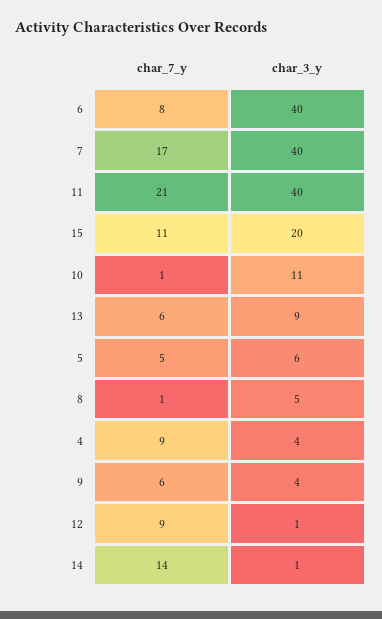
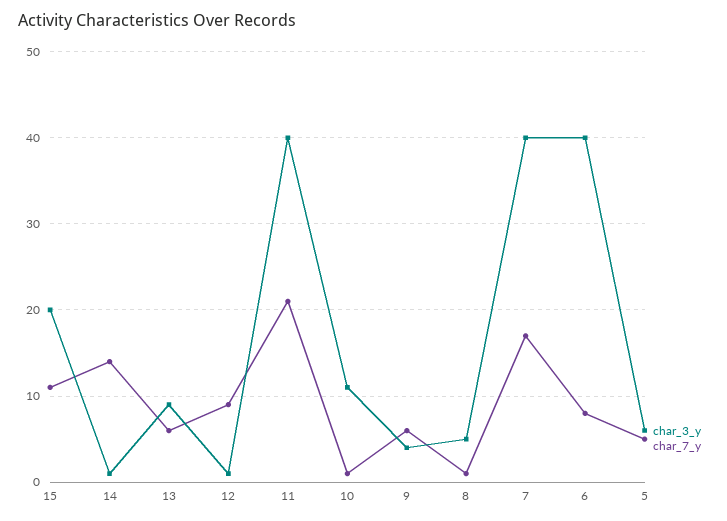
  {
    "char_7_y": {
      "6": 8,
      "7": 17,
      "11": 21,
      "15": 11,
      "10": 1,
      "13": 6,
      "5": 5,
      "8": 1,
-     "4": 9,
      "9": 6,
      "12": 9,
      "14": 14
    },
    "char_3_y": {
      "6": 40,
      "7": 40,
      "11": 40,
      "15": 20,
      "10": 11,
      "13": 9,
      "5": 6,
      "8": 5,
-     "4": 4,
      "9": 4,
      "12": 1,
      "14": 1
    }
  }

